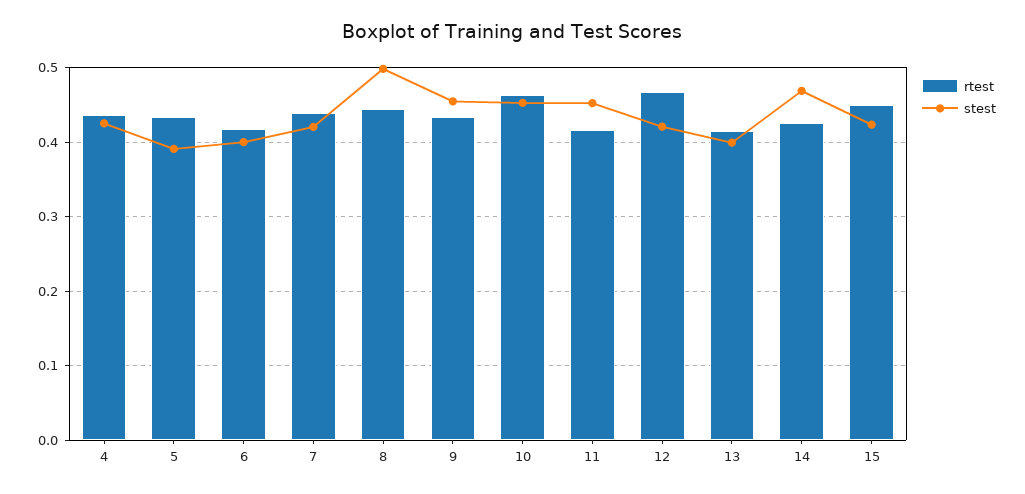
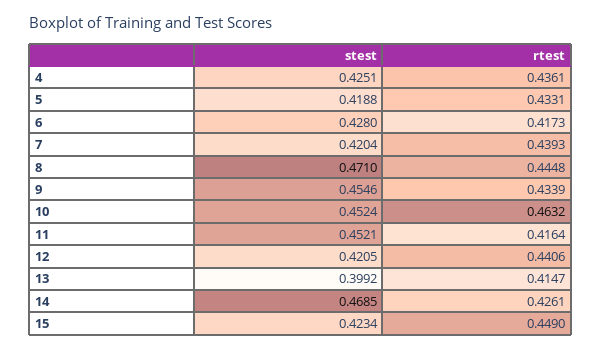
  {
    "rtest": {
      "4": 0.4361,
      "5": 0.4331,
      "6": 0.4173,
      "7": 0.4393,
      "8": 0.4448,
      "9": 0.4339,
      "10": 0.4632,
      "11": 0.4164,
-     "12": 0.47,
+     "12": 0.4406,
      "13": 0.4147,
      "14": 0.4261,
      "15": 0.449
    },
    "stest": {
      "4": 0.4251,
-     "5": 0.39,
+     "5": 0.4188,
-     "6": 0.4,
+     "6": 0.428,
      "7": 0.4204,
-     "8": 0.5,
+     "8": 0.471,
      "9": 0.4546,
      "10": 0.4524,
      "11": 0.4521,
      "12": 0.4205,
      "13": 0.3992,
      "14": 0.4685,
      "15": 0.4234
    }
  }

